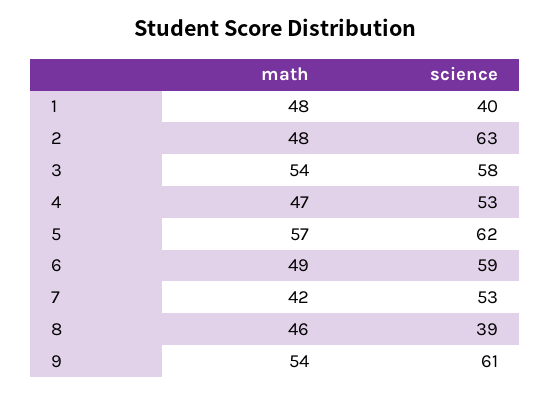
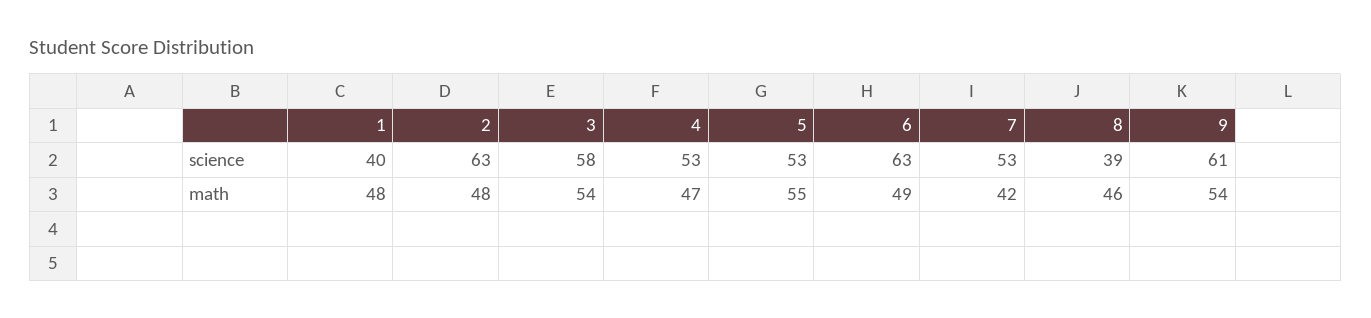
  {
    "math": {
      "1": 48,
      "2": 48,
      "3": 54,
      "4": 47,
-     "5": 57,
+     "5": 55,
      "6": 49,
      "7": 42,
      "8": 46,
      "9": 54
    },
    "science": {
      "1": 40,
      "2": 63,
      "3": 58,
      "4": 53,
-     "5": 62,
+     "5": 53,
-     "6": 59,
+     "6": 63,
      "7": 53,
      "8": 39,
      "9": 61
    }
  }

